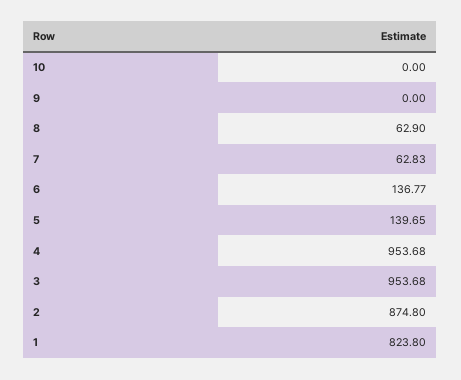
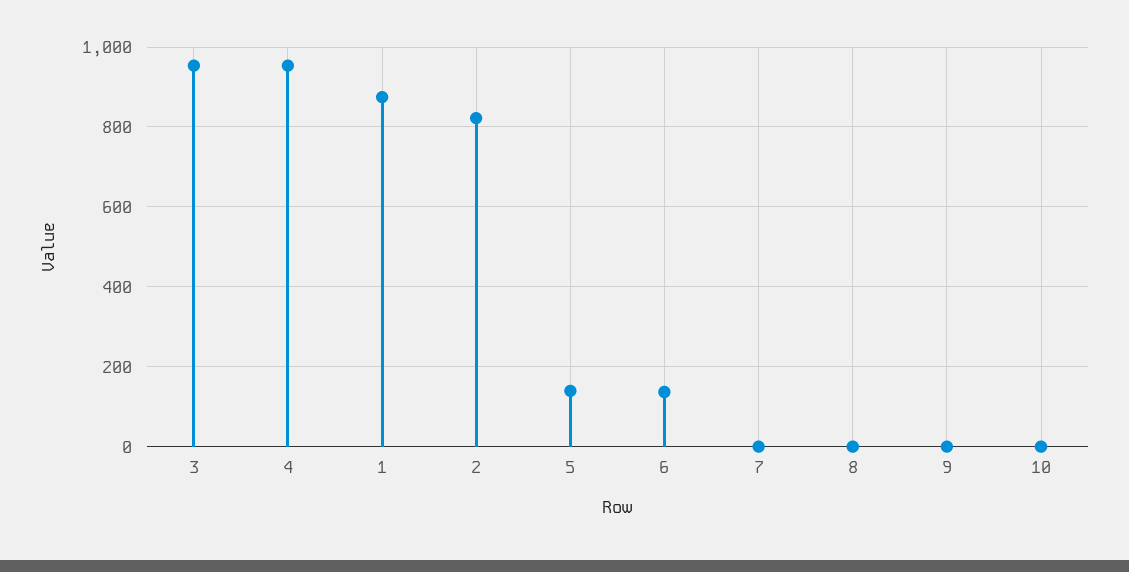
  {
    "10": 0,
    "9": 0,
-   "8": 62.9,
+   "8": 0,
-   "7": 62.83,
+   "7": 0,
    "6": 136.77,
    "5": 139.65,
    "4": 953.68,
    "3": 953.68,
-   "2": 874.8,
+   "2": 820,
-   "1": 823.8
+   "1": 880
  }

